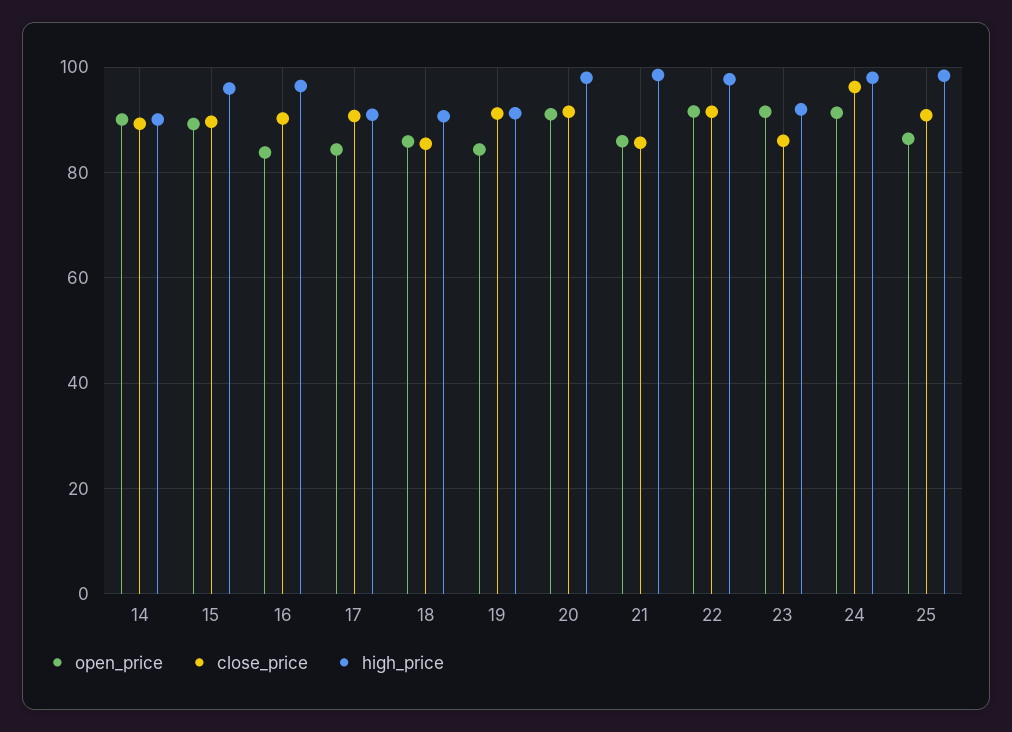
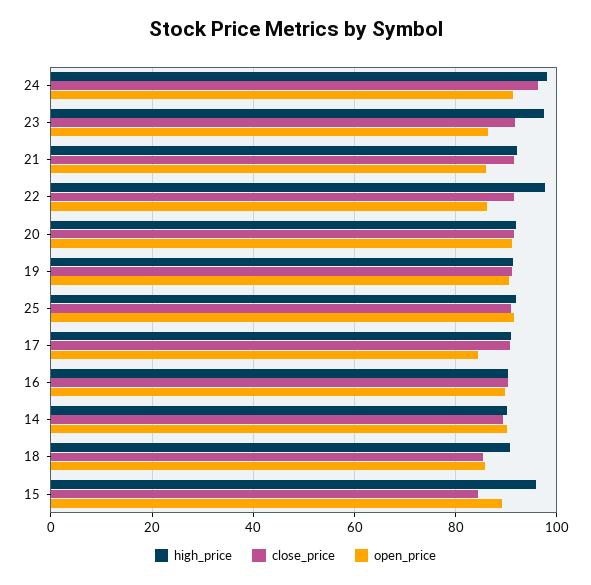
  {
    "open_price": {
      "14": 90,
      "15": 90,
-     "16": 84,
+     "16": 90,
      "17": 84,
      "18": 86,
-     "19": 84,
+     "19": 90,
      "20": 92,
      "21": 86,
-     "22": 92,
+     "22": 86,
-     "23": 92,
+     "23": 86,
      "24": 92,
-     "25": 86
+     "25": 92
    },
    "close_price": {
      "14": 90,
-     "15": 90,
+     "15": 84,
      "16": 90,
      "17": 90,
      "18": 86,
      "19": 92,
      "20": 92,
-     "21": 86,
+     "21": 92,
      "22": 92,
-     "23": 86,
+     "23": 92,
      "24": 96,
      "25": 90
    },
    "high_price": {
      "14": 90,
      "15": 96,
-     "16": 96,
+     "16": 90,
      "17": 90,
      "18": 90,
      "19": 92,
-     "20": 98,
+     "20": 92,
-     "21": 98,
+     "21": 92,
      "22": 98,
-     "23": 92,
+     "23": 98,
      "24": 98,
-     "25": 98
+     "25": 92
    }
  }

